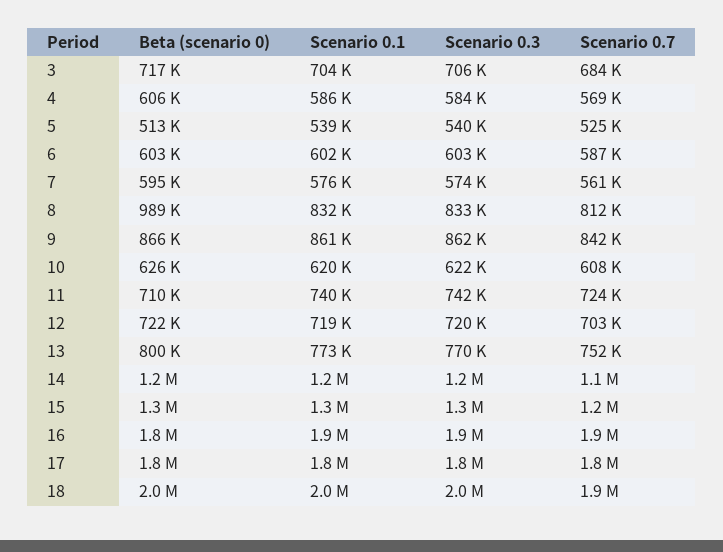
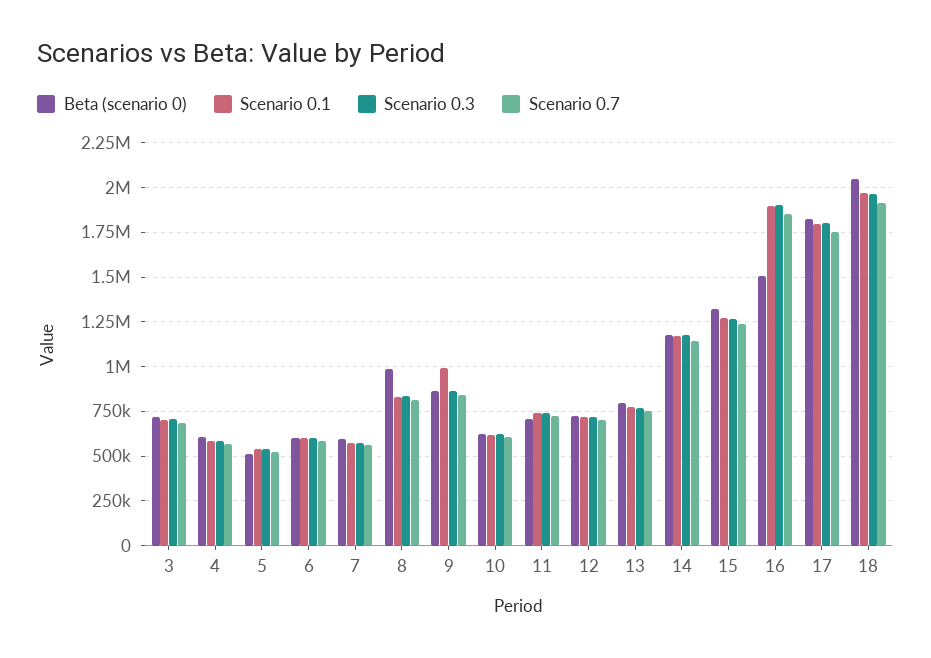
  {
    "Beta (scenario 0)": {
      "3": 717000,
      "4": 606000,
      "5": 513000,
      "6": 603000,
      "7": 595000,
      "8": 989000,
      "9": 866000,
      "10": 626000,
      "11": 710000,
      "12": 722000,
      "13": 800000,
      "14": 1200000,
      "15": 1300000,
-     "16": 1800000,
+     "16": 1500000,
      "17": 1800000,
      "18": 2000000
    },
    "Scenario 0.1": {
      "3": 704000,
      "4": 586000,
      "5": 539000,
      "6": 602000,
      "7": 576000,
      "8": 832000,
-     "9": 861000,
+     "9": 1000000,
      "10": 620000,
      "11": 740000,
      "12": 719000,
      "13": 773000,
      "14": 1200000,
      "15": 1300000,
      "16": 1900000,
      "17": 1800000,
      "18": 2000000
    },
    "Scenario 0.3": {
      "3": 706000,
      "4": 584000,
      "5": 540000,
      "6": 603000,
      "7": 574000,
      "8": 833000,
      "9": 862000,
      "10": 622000,
      "11": 742000,
      "12": 720000,
      "13": 770000,
      "14": 1200000,
      "15": 1300000,
      "16": 1900000,
      "17": 1800000,
      "18": 2000000
    },
    "Scenario 0.7": {
      "3": 684000,
      "4": 569000,
      "5": 525000,
      "6": 587000,
      "7": 561000,
      "8": 812000,
      "9": 842000,
      "10": 608000,
      "11": 724000,
      "12": 703000,
      "13": 752000,
      "14": 1100000,
      "15": 1200000,
      "16": 1900000,
      "17": 1800000,
      "18": 1900000
    }
  }

